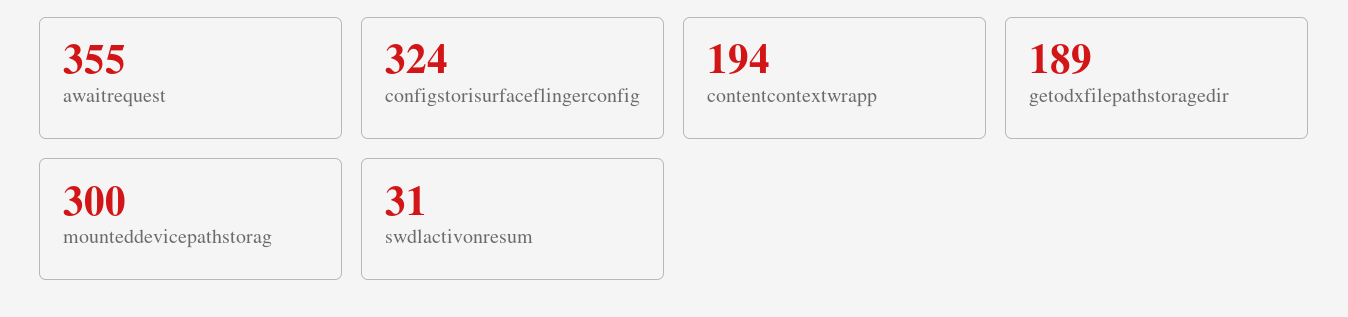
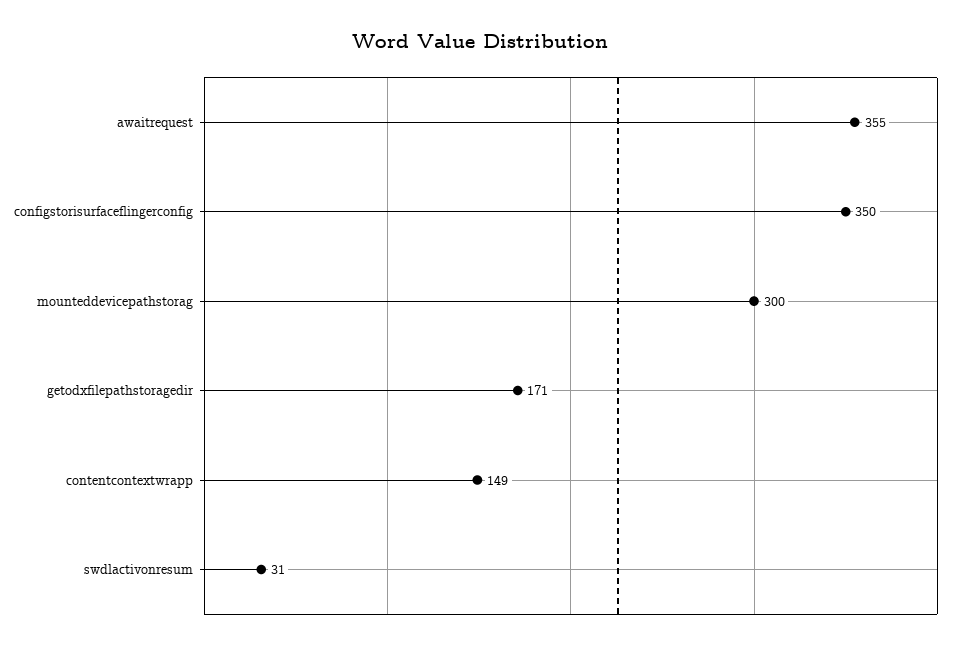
  {
    "awaitrequest": 355,
-   "configstorisurfaceflingerconfig": 324,
+   "configstorisurfaceflingerconfig": 350,
-   "contentcontextwrapp": 194,
+   "contentcontextwrapp": 149,
-   "getodxfilepathstoragedir": 189,
+   "getodxfilepathstoragedir": 171,
    "mounteddevicepathstorag": 300,
    "swdlactivonresum": 31
  }

